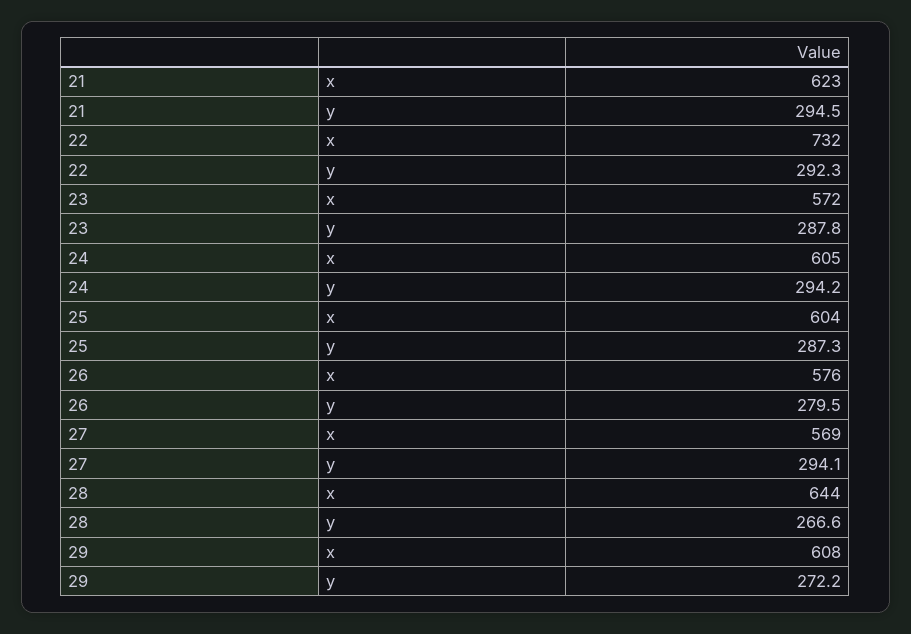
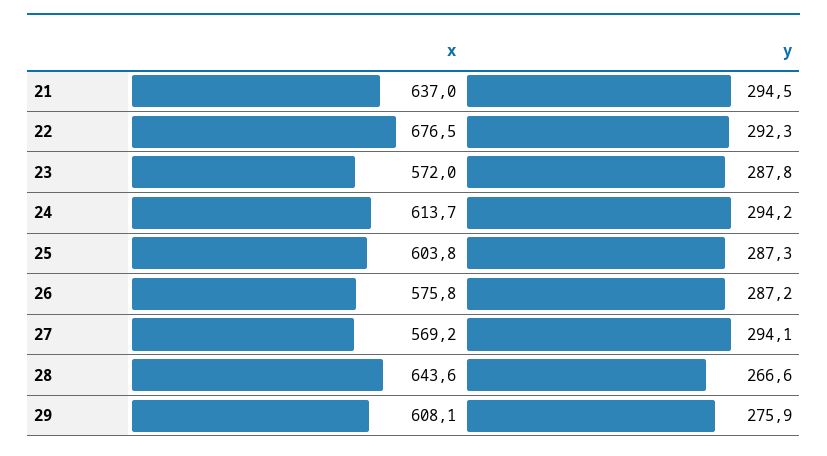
  {
    "21": {
-     "x": 623,
+     "x": 637,
      "y": 294.5
    },
    "22": {
-     "x": 732,
+     "x": 676.5,
      "y": 292.3
    },
    "23": {
      "x": 572,
      "y": 287.8
    },
    "24": {
-     "x": 605,
+     "x": 613.7,
      "y": 294.2
    },
    "25": {
      "x": 603.8,
      "y": 287.3
    },
    "26": {
      "x": 575.8,
-     "y": 279.5
+     "y": 287.2
    },
    "27": {
      "x": 569.2,
      "y": 294.1
    },
    "28": {
      "x": 643.6,
      "y": 266.6
    },
    "29": {
      "x": 608.1,
-     "y": 272.2
+     "y": 275.9
    }
  }

